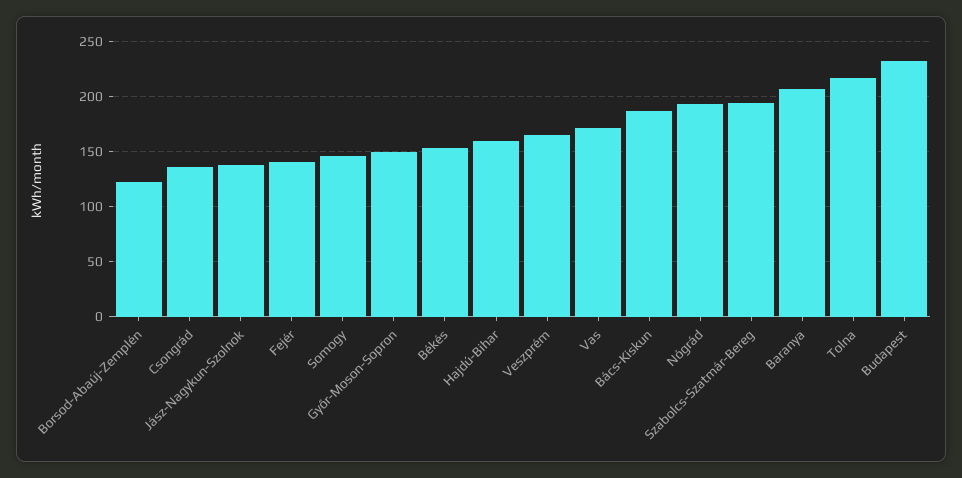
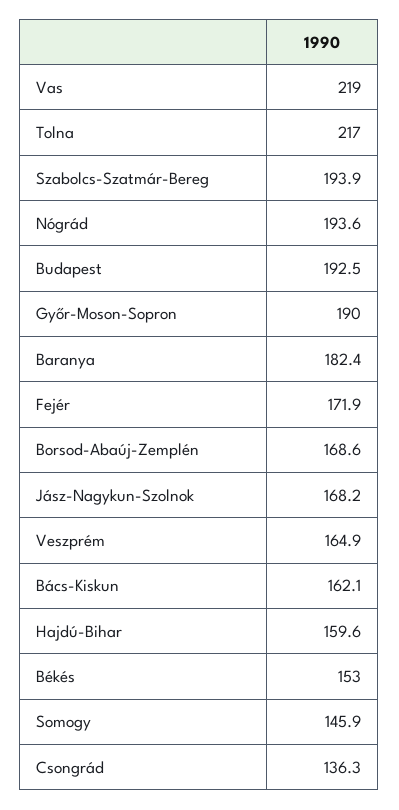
  {
-   "Borsod-Abaúj-Zemplén": 120,
+   "Borsod-Abaúj-Zemplén": 168.6,
    "Csongrád": 136.3,
-   "Jász-Nagykun-Szolnok": 140,
+   "Jász-Nagykun-Szolnok": 168.2,
-   "Fejér": 140,
+   "Fejér": 171.9,
    "Somogy": 145.9,
-   "Győr-Moson-Sopron": 150,
+   "Győr-Moson-Sopron": 190,
    "Békés": 153,
    "Hajdú-Bihar": 159.6,
    "Veszprém": 164.9,
-   "Vas": 170,
+   "Vas": 219,
-   "Bács-Kiskun": 190,
+   "Bács-Kiskun": 162.1,
    "Nógrád": 193.6,
    "Szabolcs-Szatmár-Bereg": 193.9,
-   "Baranya": 210,
+   "Baranya": 182.4,
    "Tolna": 217,
-   "Budapest": 230
+   "Budapest": 192.5
  }

